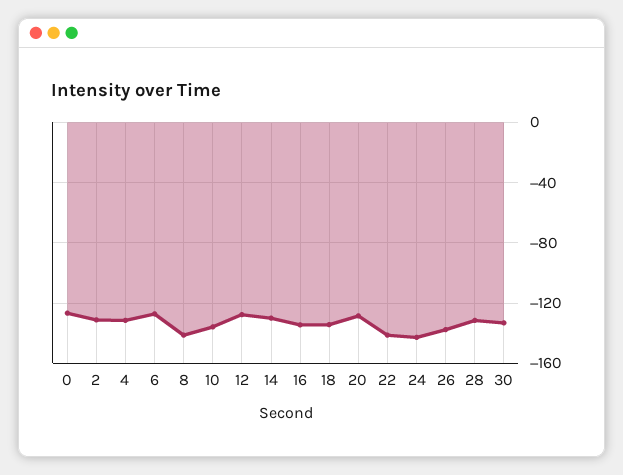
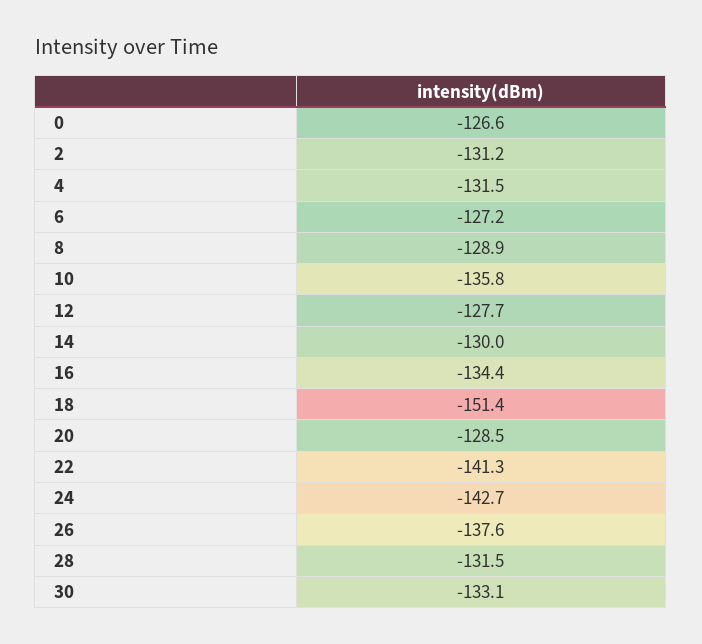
  {
    "0": -126.6,
    "2": -131.2,
    "4": -131.5,
    "6": -127.2,
-   "8": -140,
+   "8": -128.9,
    "10": -135.8,
    "12": -127.7,
    "14": -130,
    "16": -134.4,
-   "18": -135,
+   "18": -151.4,
    "20": -128.5,
    "22": -141.3,
    "24": -142.7,
    "26": -137.6,
    "28": -131.5,
    "30": -133.1
  }

